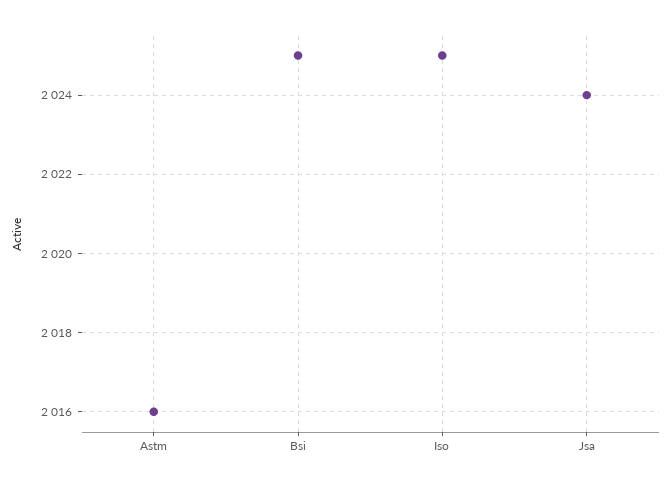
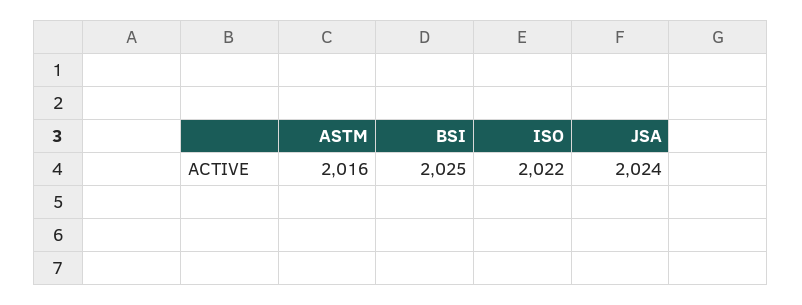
  {
    "Astm": 2016,
    "Bsi": 2025,
-   "Iso": 2025,
+   "Iso": 2022,
    "Jsa": 2024
  }

